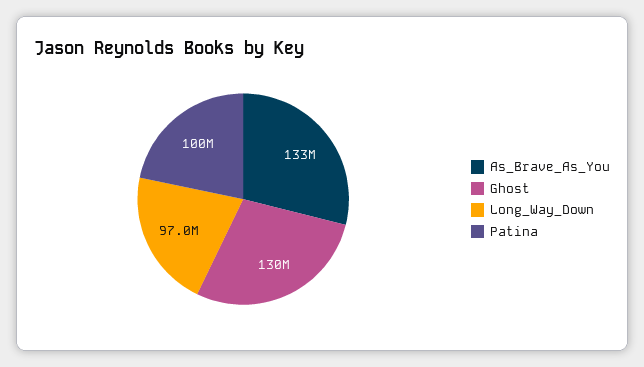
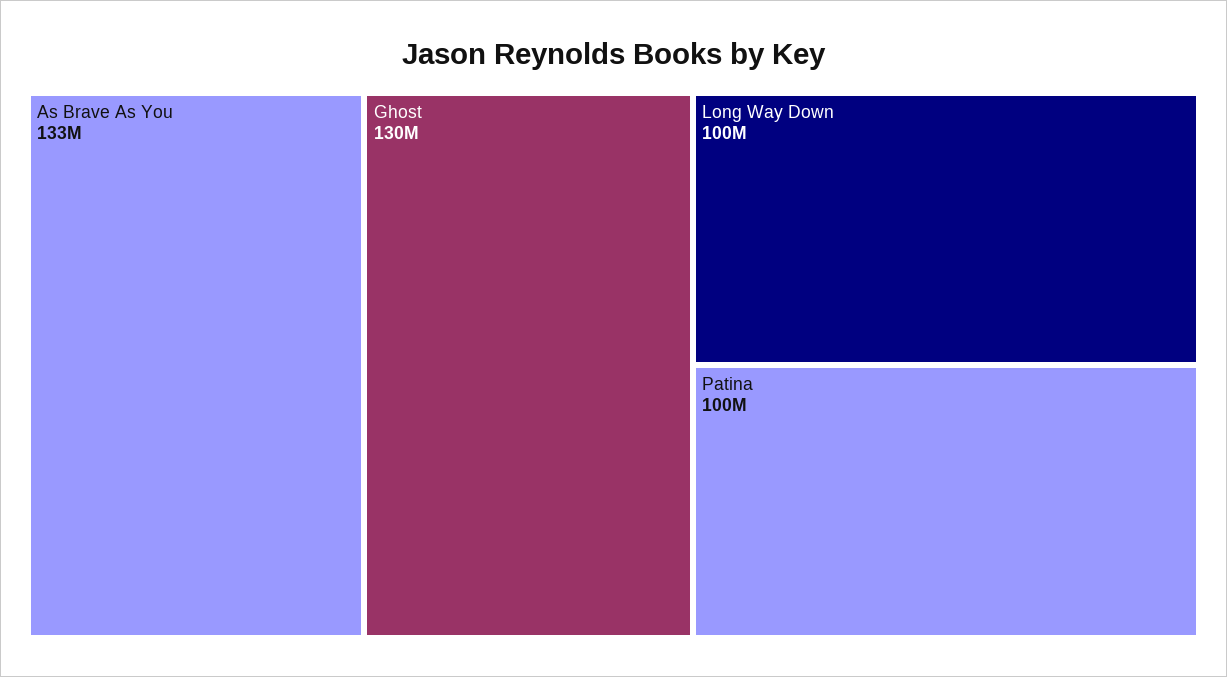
  {
    "As_Brave_As_You": 133000000,
    "Ghost": 130000000,
-   "Long_Way_Down": 97000000,
+   "Long_Way_Down": 100000000,
    "Patina": 100000000
  }

